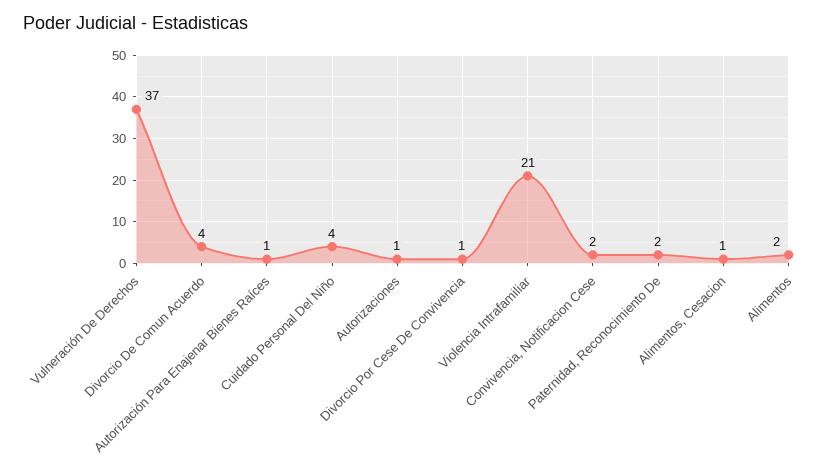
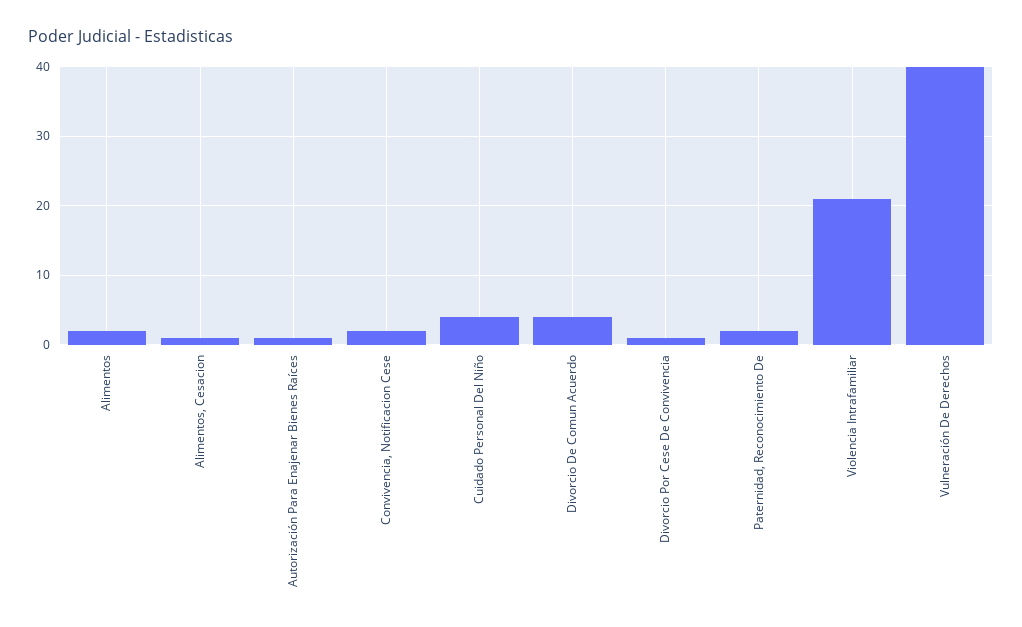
  {
-   "Vulneración De Derechos": 37,
+   "Vulneración De Derechos": 40,
    "Divorcio De Comun Acuerdo": 4,
    "Autorización Para Enajenar Bienes Raíces": 1,
    "Cuidado Personal Del Niño": 4,
-   "Autorizaciones": 1,
    "Divorcio Por Cese De Convivencia": 1,
    "Violencia Intrafamiliar": 21,
    "Convivencia, Notificacion Cese": 2,
    "Paternidad, Reconocimiento De": 2,
    "Alimentos, Cesacion": 1,
    "Alimentos": 2
  }

